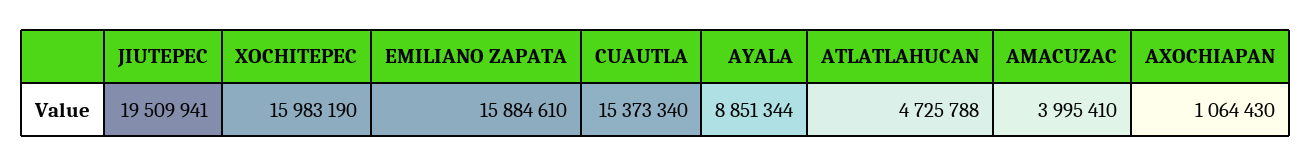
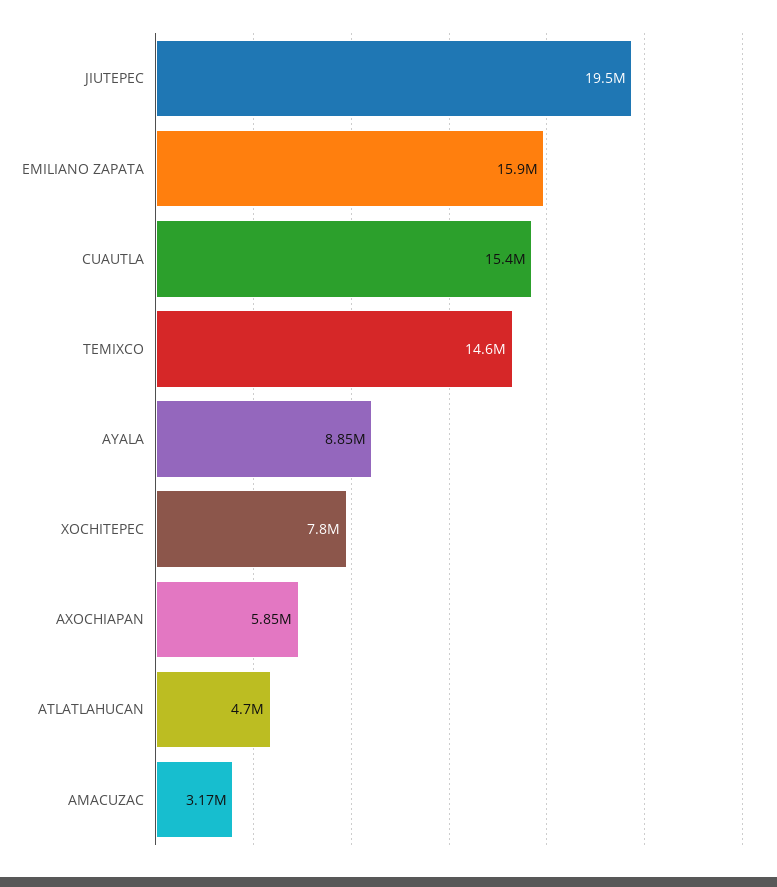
  {
    "JIUTEPEC": 19509941,
-   "XOCHITEPEC": 15983190,
+   "XOCHITEPEC": 7800000,
    "EMILIANO ZAPATA": 15884610,
    "CUAUTLA": 15373340,
    "AYALA": 8851344,
-   "ATLATLAHUCAN": 4725788,
+   "ATLATLAHUCAN": 4700000,
-   "AMACUZAC": 3995410,
+   "AMACUZAC": 3170000,
-   "AXOCHIAPAN": 1064430
+   "AXOCHIAPAN": 5850000,
+   "TEMIXCO": 14600000
  }

